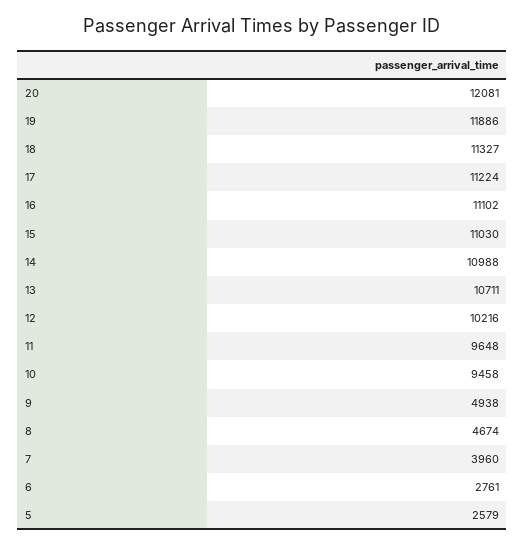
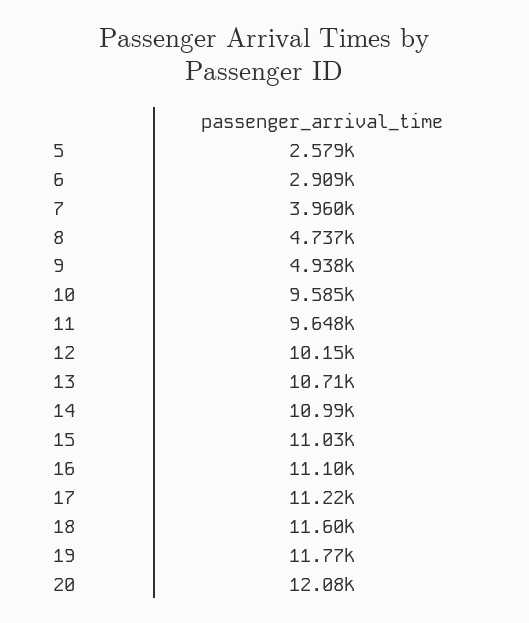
  {
    "20": 12081,
-   "19": 11886,
+   "19": 11770,
-   "18": 11327,
+   "18": 11600,
    "17": 11224,
    "16": 11102,
    "15": 11030,
    "14": 10988,
    "13": 10711,
-   "12": 10216,
+   "12": 10150,
    "11": 9648,
-   "10": 9458,
+   "10": 9585,
    "9": 4938,
-   "8": 4674,
+   "8": 4737,
    "7": 3960,
-   "6": 2761,
+   "6": 2909,
    "5": 2579
  }

